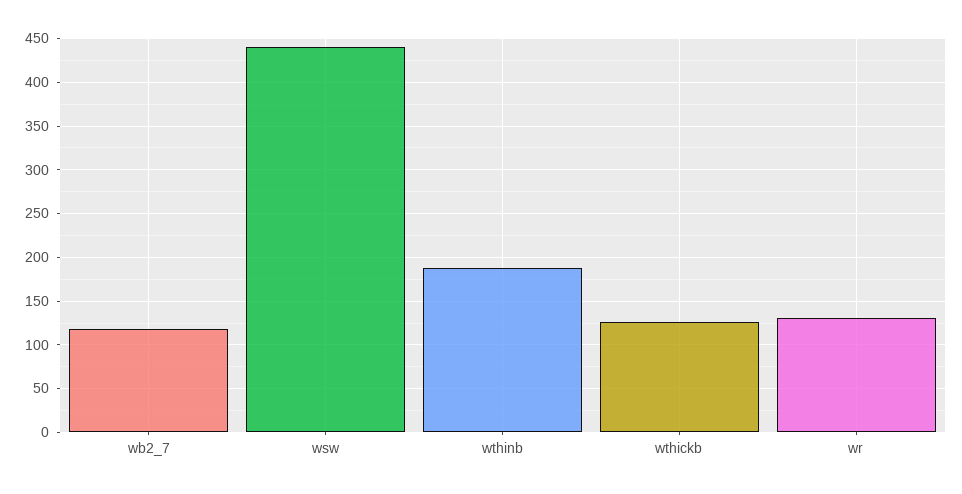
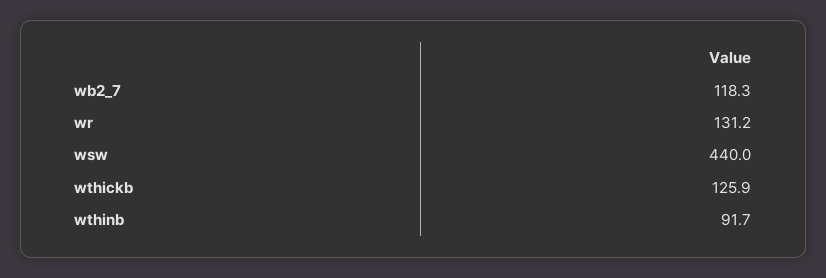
  {
    "wb2_7": 118.3,
    "wsw": 440,
-   "wthinb": 190,
+   "wthinb": 91.7,
    "wthickb": 125.9,
    "wr": 131.2
  }

